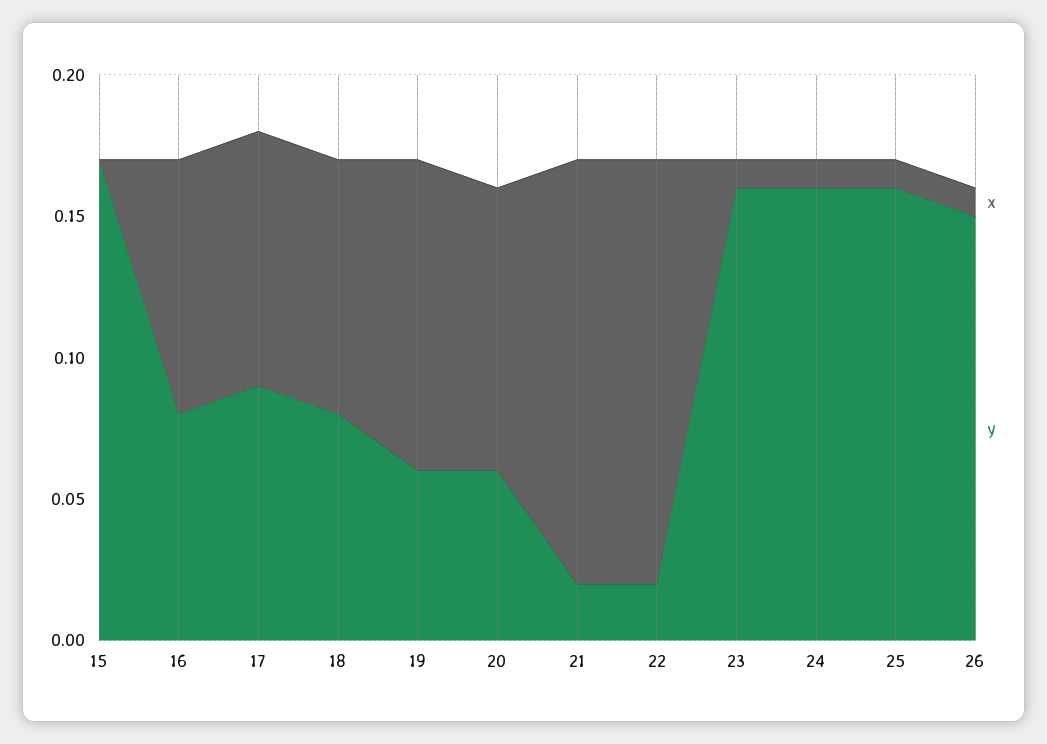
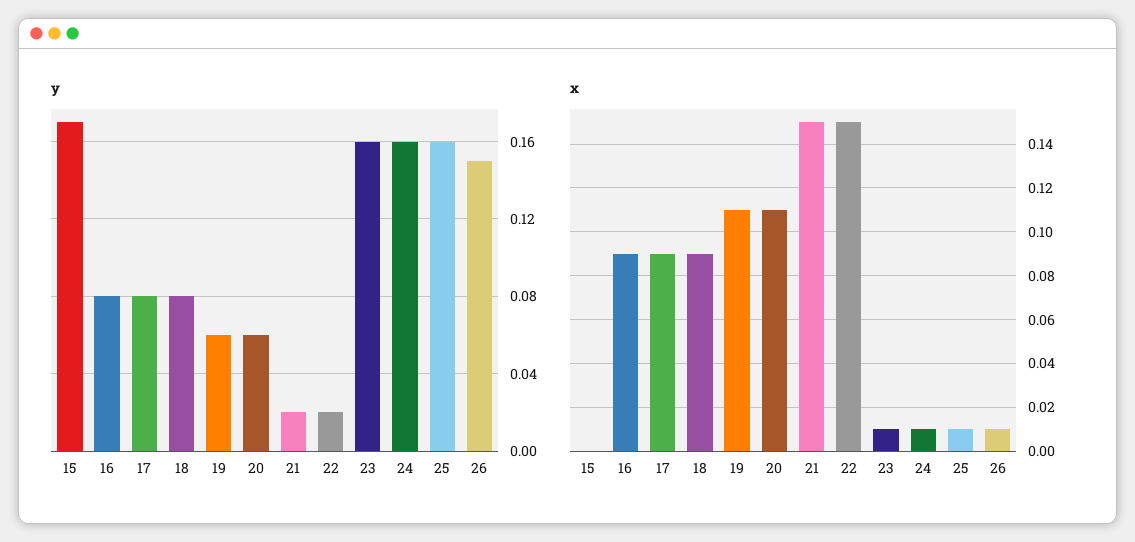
  {
    "x": {
      "15": 0,
      "16": 0.09,
      "17": 0.09,
      "18": 0.09,
      "19": 0.11,
-     "20": 0.1,
+     "20": 0.11,
      "21": 0.15,
      "22": 0.15,
      "23": 0.01,
      "24": 0.01,
      "25": 0.01,
      "26": 0.01
    },
    "y": {
      "15": 0.17,
      "16": 0.08,
-     "17": 0.09,
+     "17": 0.08,
      "18": 0.08,
      "19": 0.06,
      "20": 0.06,
      "21": 0.02,
      "22": 0.02,
      "23": 0.16,
      "24": 0.16,
      "25": 0.16,
      "26": 0.15
    }
  }

